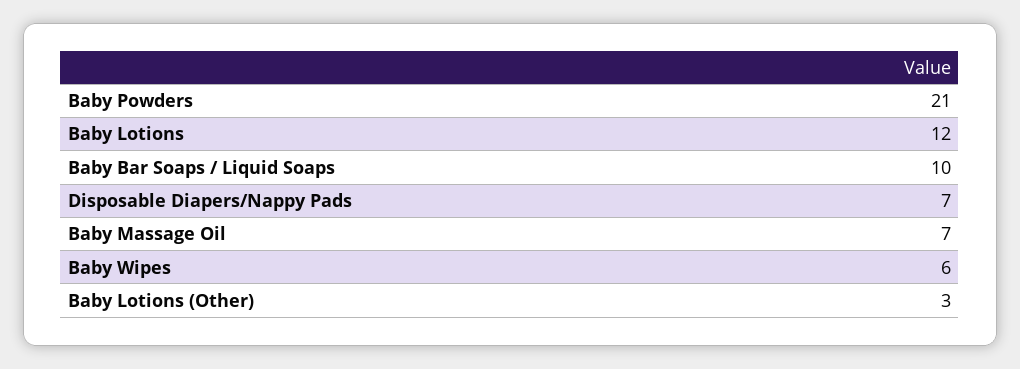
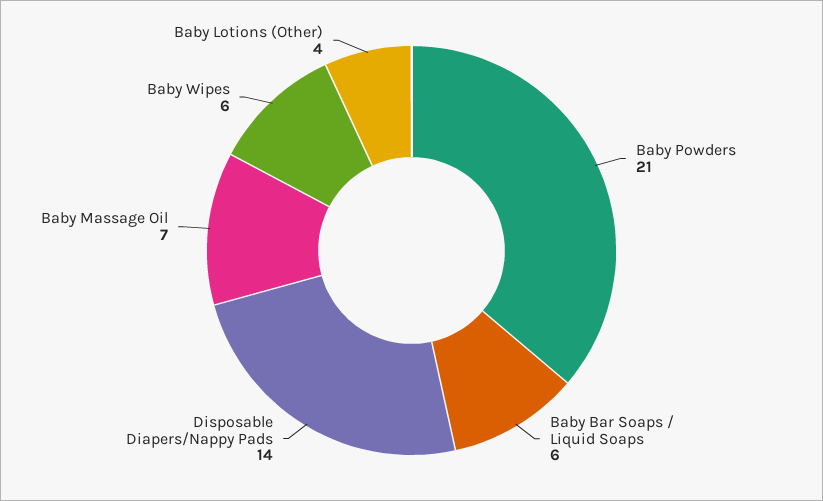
  {
    "Baby Powders": 21,
-   "Baby Lotions": 12,
-   "Baby Bar Soaps / Liquid Soaps": 10,
+   "Baby Bar Soaps / Liquid Soaps": 6,
-   "Disposable Diapers/Nappy Pads": 7,
+   "Disposable Diapers/Nappy Pads": 14,
    "Baby Massage Oil": 7,
    "Baby Wipes": 6,
-   "Baby Lotions (Other)": 3
+   "Baby Lotions (Other)": 4
  }

